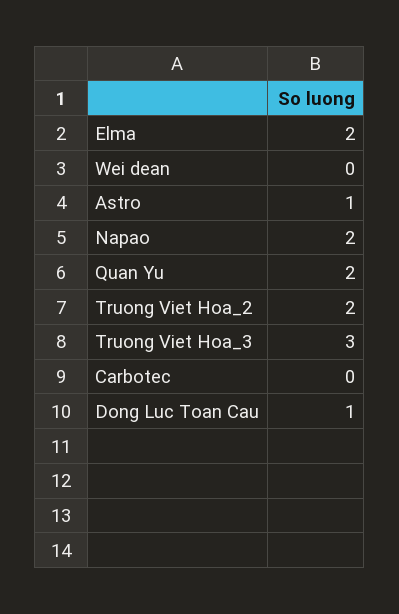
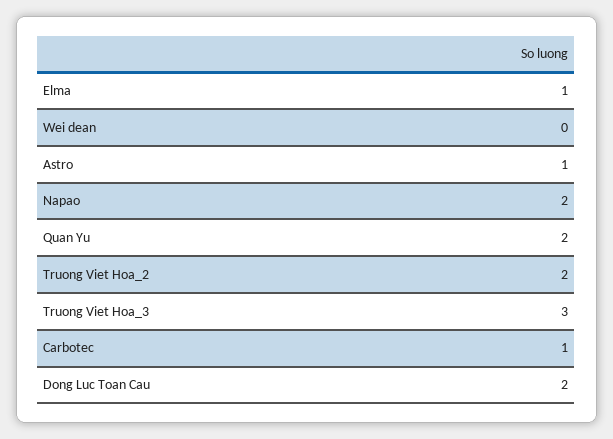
  {
-   "Elma": 2,
+   "Elma": 1,
    "Wei dean": 0,
    "Astro": 1,
    "Napao": 2,
    "Quan Yu": 2,
    "Truong Viet Hoa_2": 2,
    "Truong Viet Hoa_3": 3,
-   "Carbotec": 0,
+   "Carbotec": 1,
-   "Dong Luc Toan Cau": 1
+   "Dong Luc Toan Cau": 2
  }

